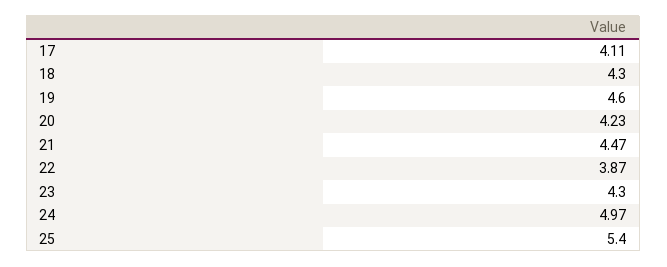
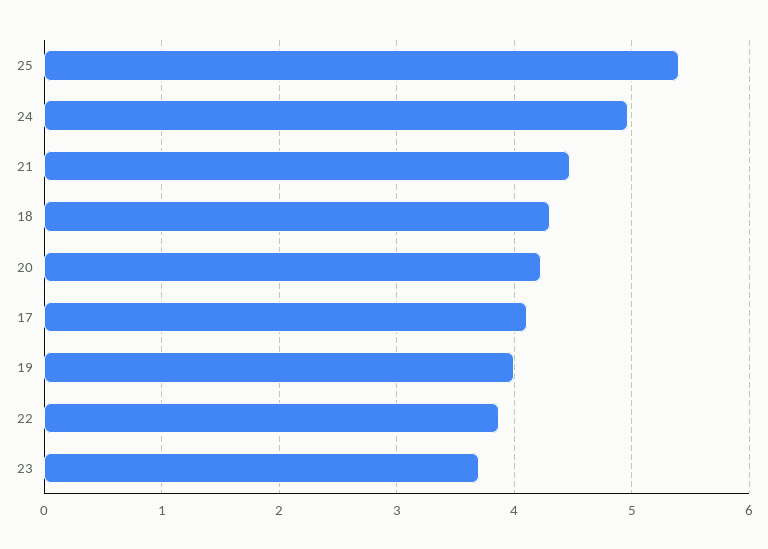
  {
    "17": 4.11,
    "18": 4.3,
-   "19": 4.6,
+   "19": 4,
    "20": 4.23,
    "21": 4.47,
    "22": 3.87,
-   "23": 4.3,
+   "23": 3.7,
    "24": 4.97,
    "25": 5.4
  }

